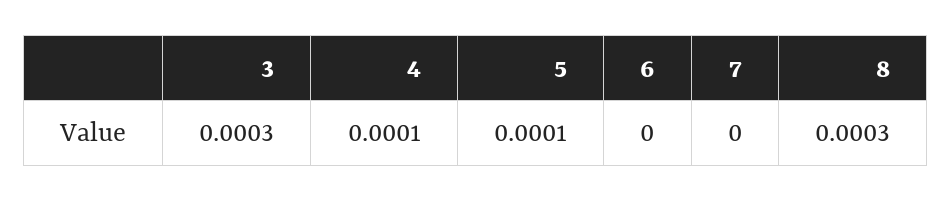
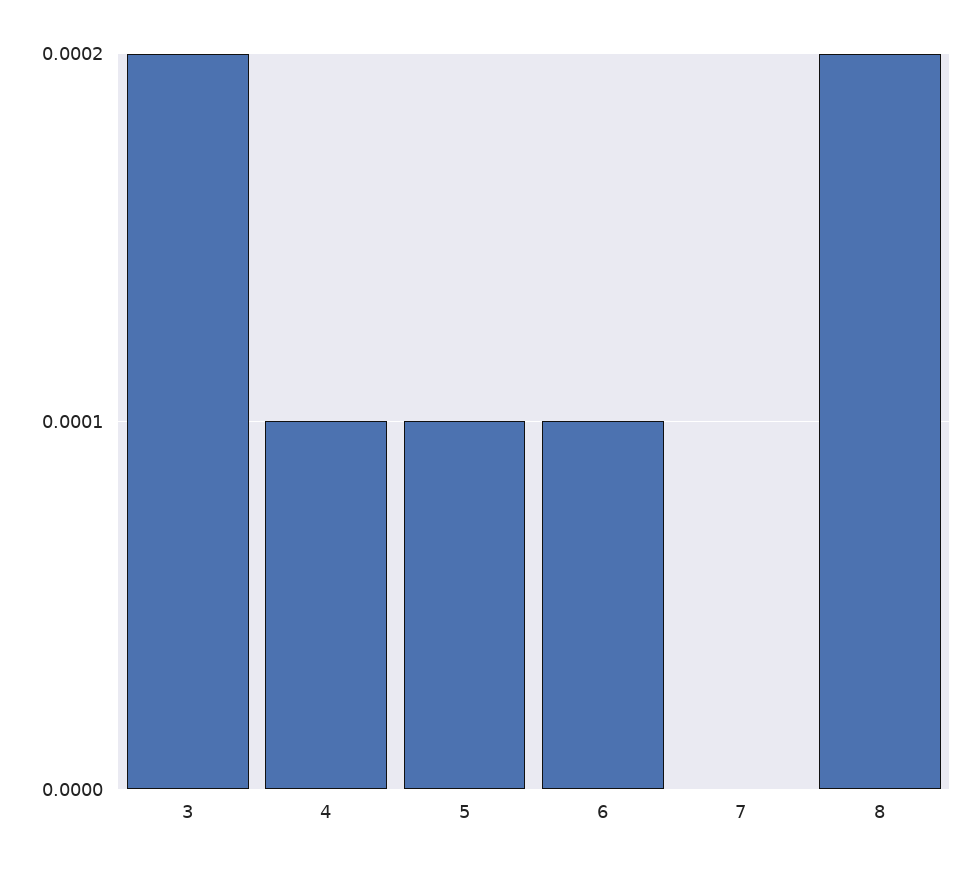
  {
-   "3": 0.0003,
+   "3": 0.0002,
    "4": 0.0001,
    "5": 0.0001,
-   "6": 0,
+   "6": 0.0001,
    "7": 0,
-   "8": 0.0003
+   "8": 0.0002
  }

